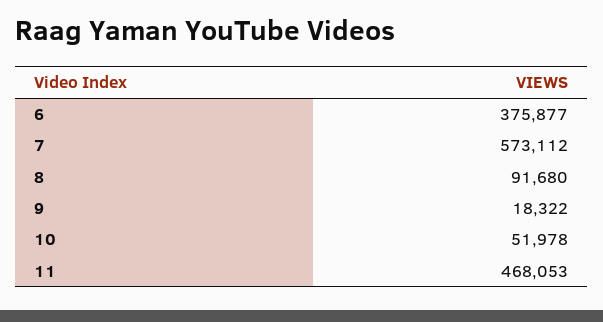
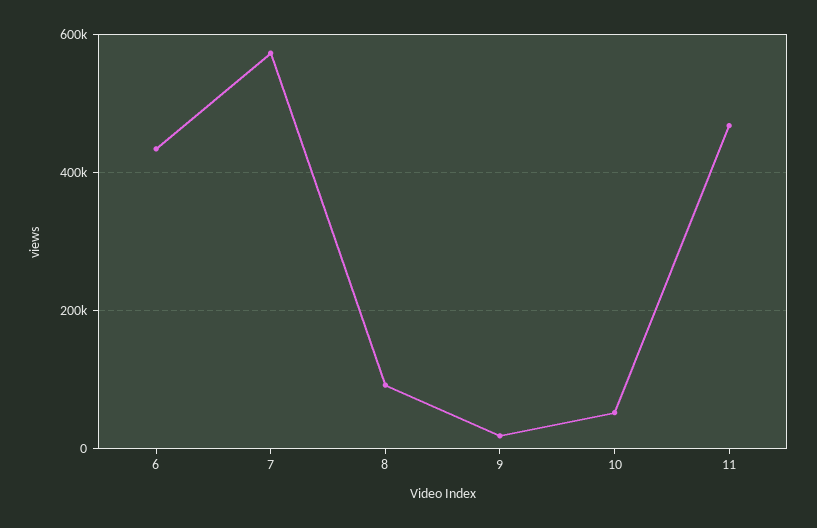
  {
-   "6": 375877,
+   "6": 440000,
    "7": 573112,
    "8": 91680,
    "9": 18322,
    "10": 51978,
    "11": 468053
  }

